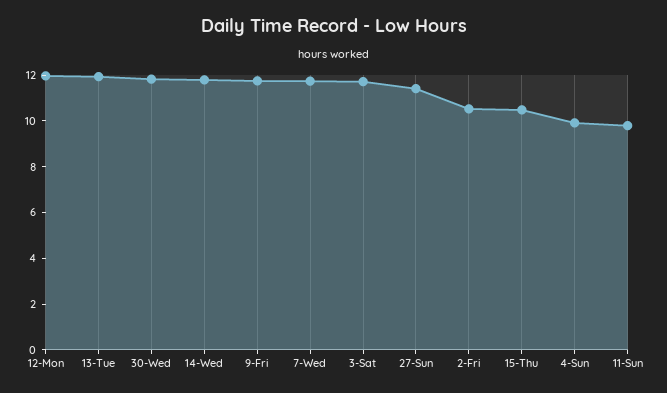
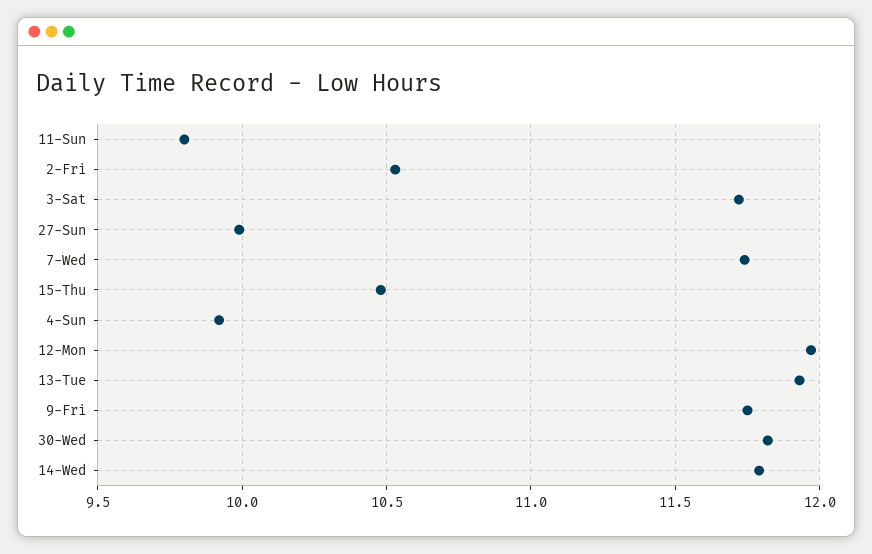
  {
    "12-Mon": 11.95,
    "13-Tue": 11.95,
    "30-Wed": 11.8,
    "14-Wed": 11.8,
    "9-Fri": 11.75,
    "7-Wed": 11.75,
    "3-Sat": 11.7,
-   "27-Sun": 11.5,
+   "27-Sun": 10,
    "2-Fri": 10.55,
    "15-Thu": 10.5,
    "4-Sun": 9.9,
    "11-Sun": 9.8
  }

